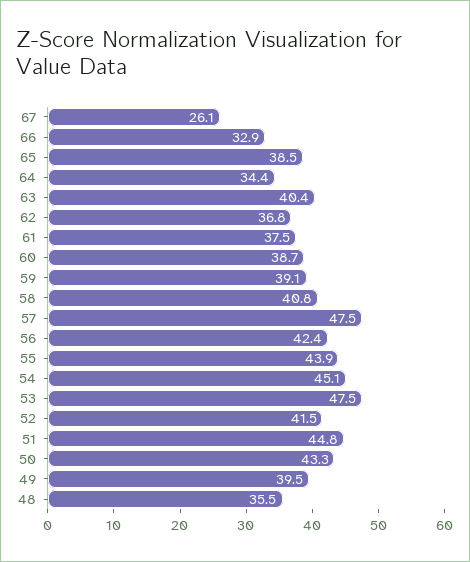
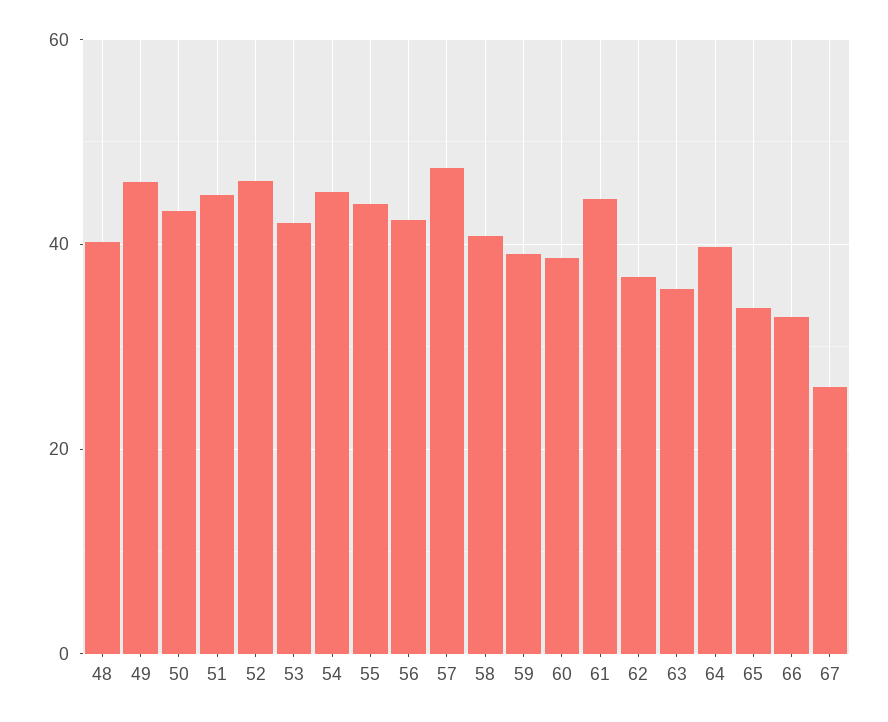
  {
    "67": 26.1,
    "66": 32.9,
-   "65": 38.5,
+   "65": 34,
-   "64": 34.4,
+   "64": 40,
-   "63": 40.4,
+   "63": 36,
    "62": 36.8,
-   "61": 37.5,
+   "61": 44,
    "60": 38.7,
    "59": 39.1,
    "58": 40.8,
    "57": 47.5,
    "56": 42.4,
    "55": 43.9,
    "54": 45.1,
-   "53": 47.5,
+   "53": 42,
-   "52": 41.5,
+   "52": 46,
    "51": 44.8,
    "50": 43.3,
-   "49": 39.5,
+   "49": 46,
-   "48": 35.5
+   "48": 40
  }

